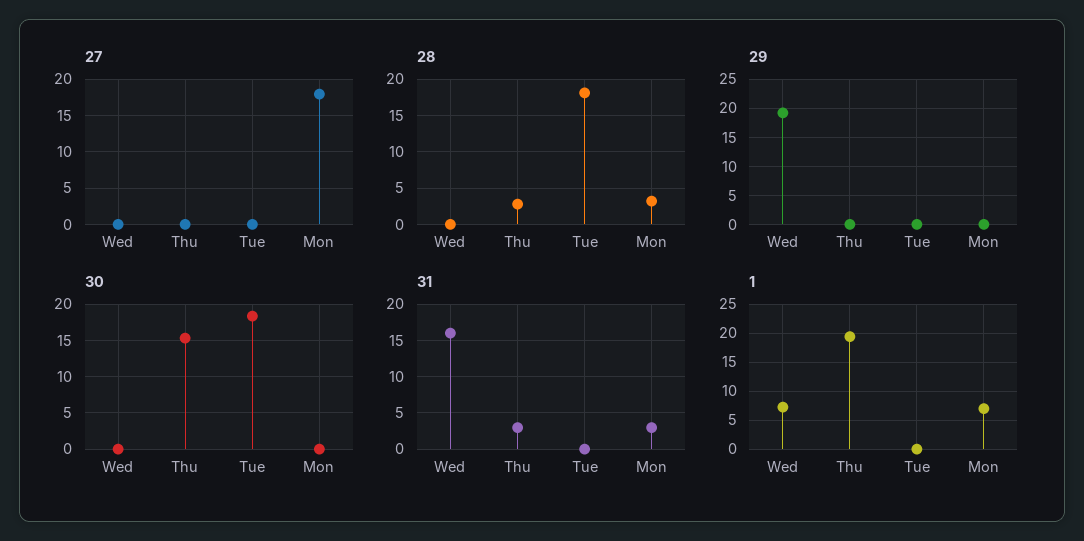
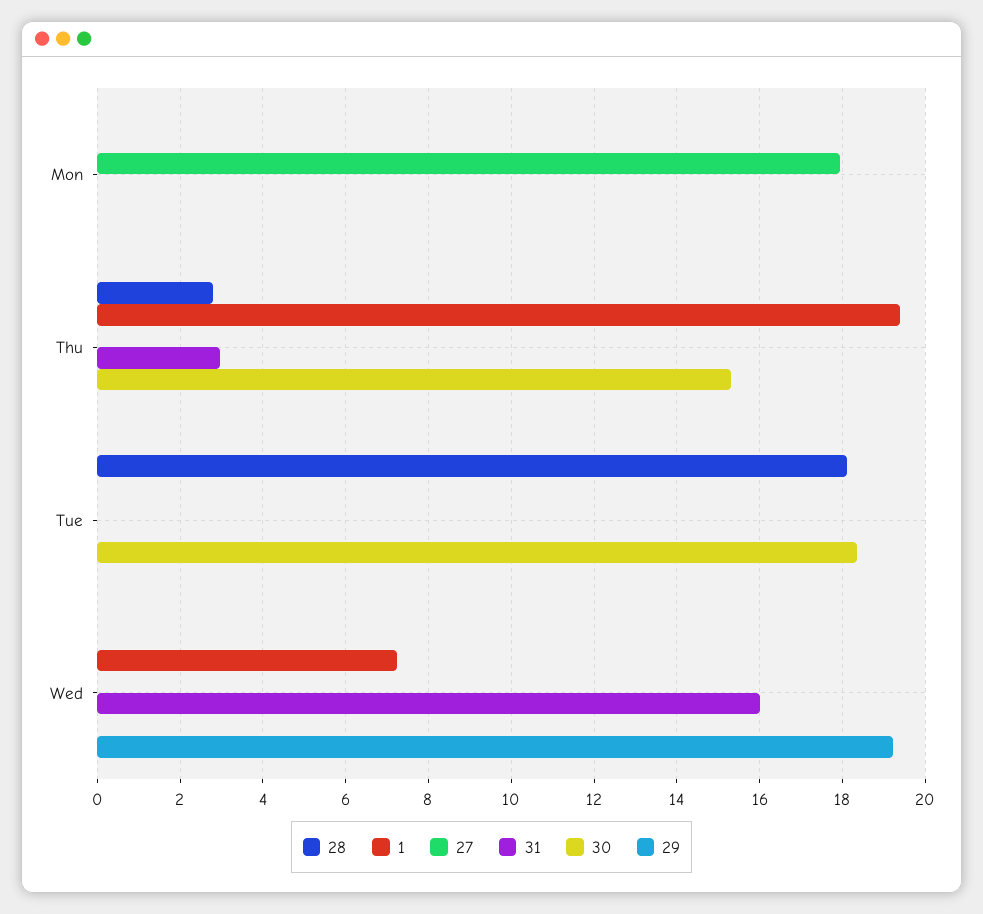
  {
    "27": {
      "Wed": 0,
      "Thu": 0,
      "Tue": 0,
      "Mon": 18
    },
    "28": {
      "Wed": 0,
      "Thu": 2.8,
      "Tue": 18.2,
-     "Mon": 3
+     "Mon": 0
    },
    "29": {
      "Wed": 19.2,
      "Thu": 0,
      "Tue": 0,
      "Mon": 0
    },
    "30": {
      "Wed": 0,
      "Thu": 15.4,
      "Tue": 18.4,
      "Mon": 0
    },
    "31": {
      "Wed": 16,
      "Thu": 3,
      "Tue": 0,
-     "Mon": 3
+     "Mon": 0
    },
    "1": {
      "Wed": 7.2,
      "Thu": 19.4,
      "Tue": 0,
-     "Mon": 7.5
+     "Mon": 0
    }
  }

